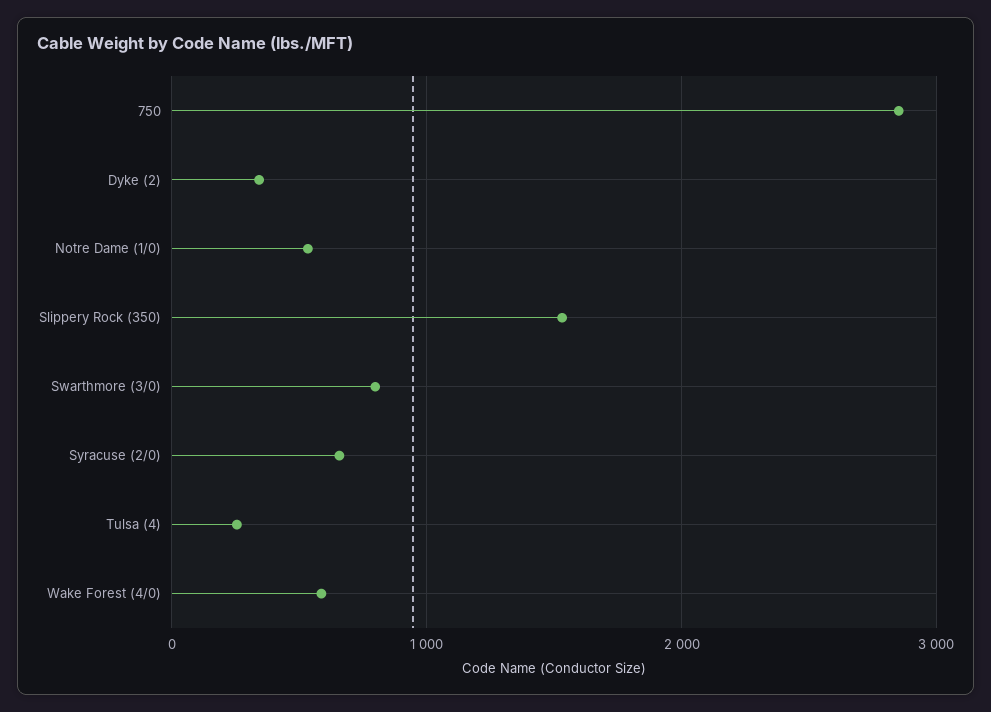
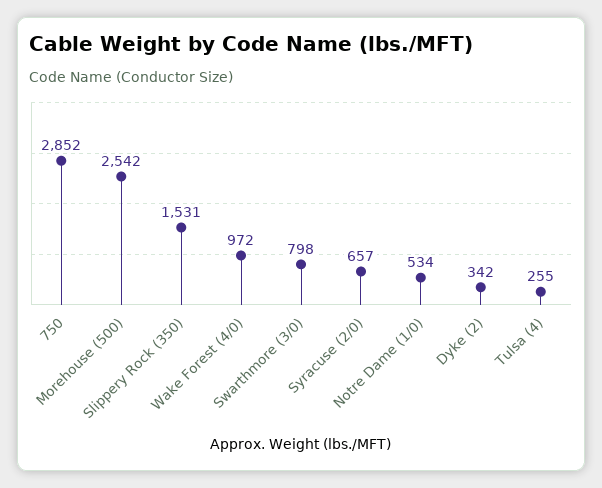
  {
    "750": 2852,
    "Dyke (2)": 342,
    "Notre Dame (1/0)": 534,
    "Slippery Rock (350)": 1531,
    "Swarthmore (3/0)": 798,
    "Syracuse (2/0)": 657,
    "Tulsa (4)": 255,
-   "Wake Forest (4/0)": 600
+   "Wake Forest (4/0)": 972,
+   "Morehouse (500)": 2542
  }

